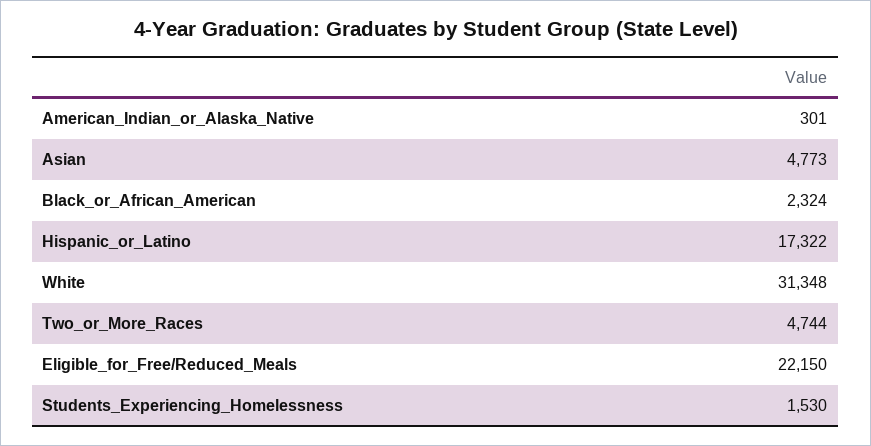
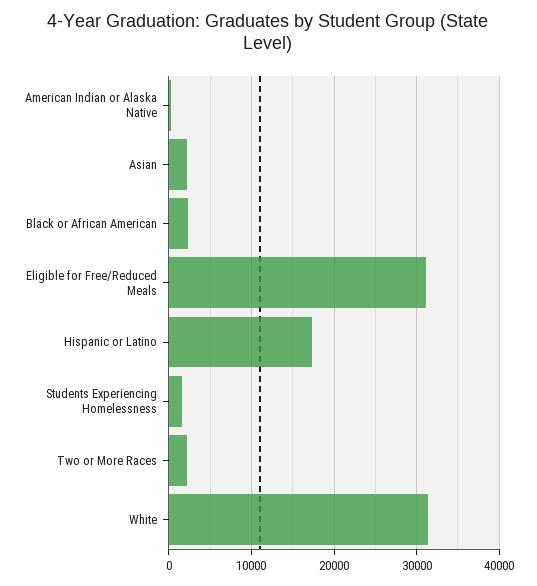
  {
    "American_Indian_or_Alaska_Native": 301,
-   "Asian": 4773,
+   "Asian": 2000,
    "Black_or_African_American": 2324,
    "Hispanic_or_Latino": 17322,
    "White": 31348,
-   "Two_or_More_Races": 4744,
+   "Two_or_More_Races": 2000,
-   "Eligible_for_Free/Reduced_Meals": 22150,
+   "Eligible_for_Free/Reduced_Meals": 31000,
    "Students_Experiencing_Homelessness": 1530
  }

